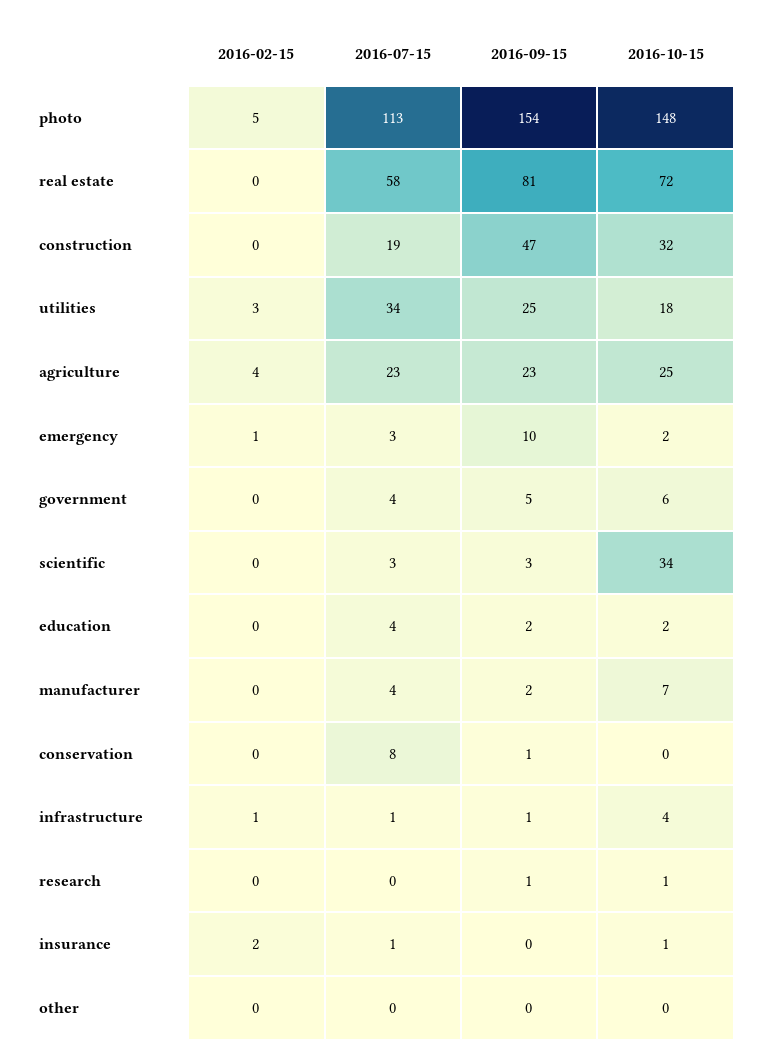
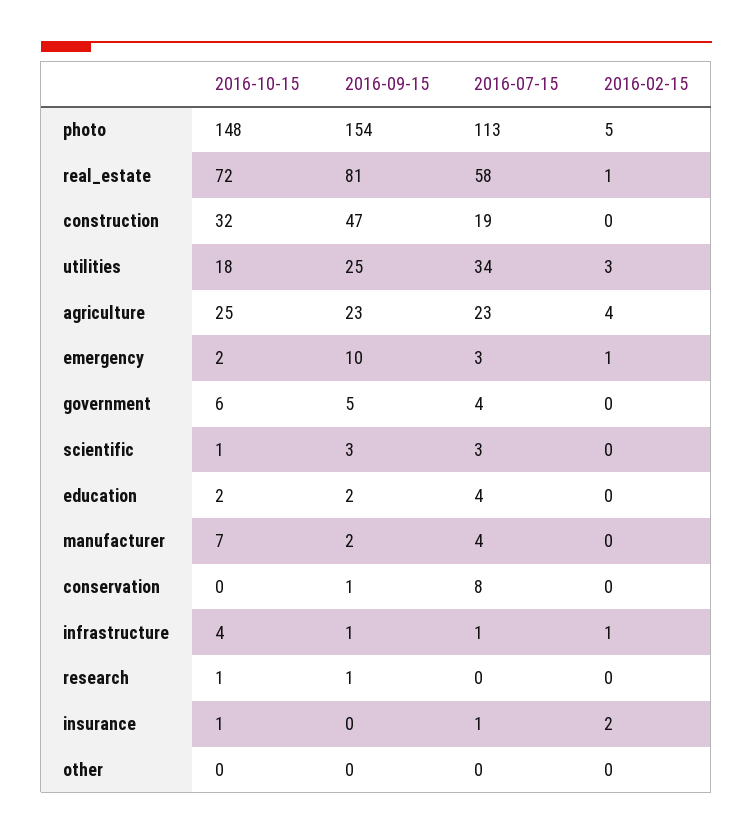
  {
    "2016-02-15": {
      "photo": 5,
-     "real estate": 0,
+     "real estate": 1,
      "construction": 0,
      "utilities": 3,
      "agriculture": 4,
      "emergency": 1,
      "government": 0,
      "scientific": 0,
      "education": 0,
      "manufacturer": 0,
      "conservation": 0,
      "infrastructure": 1,
      "research": 0,
      "insurance": 2,
      "other": 0
    },
    "2016-07-15": {
      "photo": 113,
      "real estate": 58,
      "construction": 19,
      "utilities": 34,
      "agriculture": 23,
      "emergency": 3,
      "government": 4,
      "scientific": 3,
      "education": 4,
      "manufacturer": 4,
      "conservation": 8,
      "infrastructure": 1,
      "research": 0,
      "insurance": 1,
      "other": 0
    },
    "2016-09-15": {
      "photo": 154,
      "real estate": 81,
      "construction": 47,
      "utilities": 25,
      "agriculture": 23,
      "emergency": 10,
      "government": 5,
      "scientific": 3,
      "education": 2,
      "manufacturer": 2,
      "conservation": 1,
      "infrastructure": 1,
      "research": 1,
      "insurance": 0,
      "other": 0
    },
    "2016-10-15": {
      "photo": 148,
      "real estate": 72,
      "construction": 32,
      "utilities": 18,
      "agriculture": 25,
      "emergency": 2,
      "government": 6,
-     "scientific": 34,
+     "scientific": 1,
      "education": 2,
      "manufacturer": 7,
      "conservation": 0,
      "infrastructure": 4,
      "research": 1,
      "insurance": 1,
      "other": 0
    }
  }

